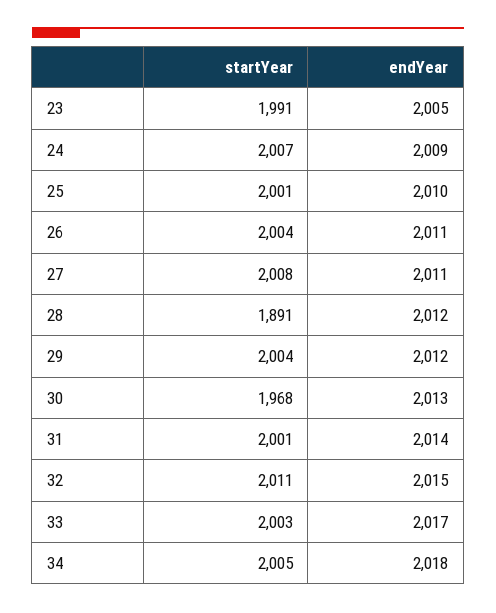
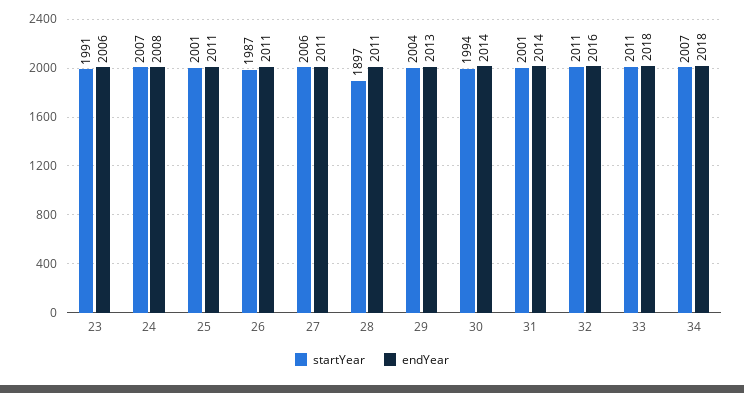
  {
    "startYear": {
      "23": 1991,
      "24": 2007,
      "25": 2001,
-     "26": 2004,
+     "26": 1987,
-     "27": 2008,
+     "27": 2006,
-     "28": 1891,
+     "28": 1897,
      "29": 2004,
-     "30": 1968,
+     "30": 1994,
      "31": 2001,
      "32": 2011,
-     "33": 2003,
+     "33": 2011,
-     "34": 2005
+     "34": 2007
    },
    "endYear": {
-     "23": 2005,
+     "23": 2006,
-     "24": 2009,
+     "24": 2008,
-     "25": 2010,
+     "25": 2011,
      "26": 2011,
      "27": 2011,
-     "28": 2012,
+     "28": 2011,
-     "29": 2012,
+     "29": 2013,
-     "30": 2013,
+     "30": 2014,
      "31": 2014,
-     "32": 2015,
+     "32": 2016,
-     "33": 2017,
+     "33": 2018,
      "34": 2018
    }
  }

